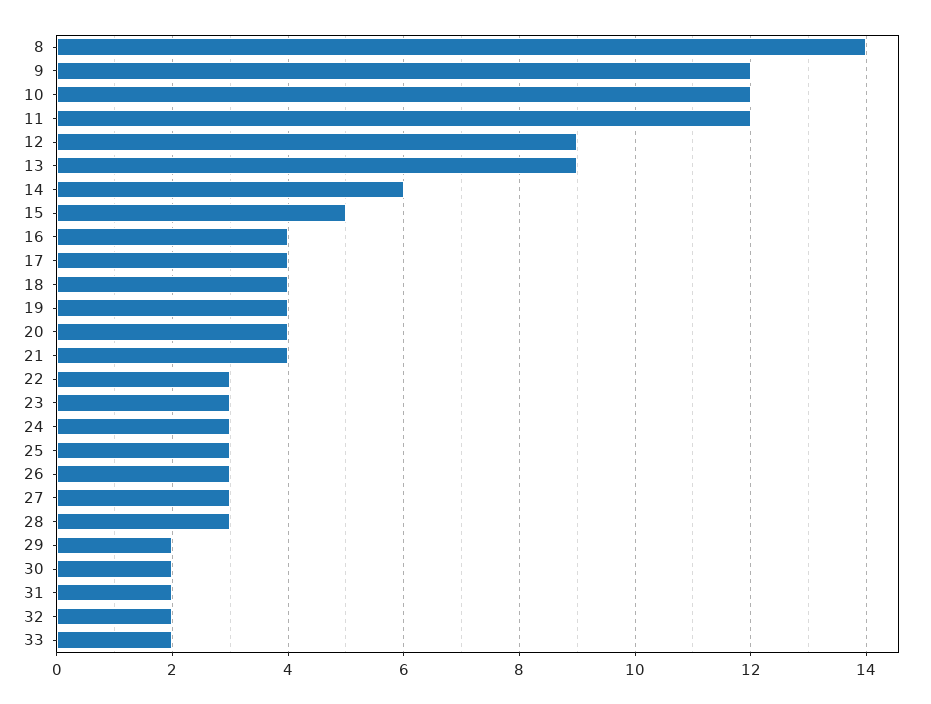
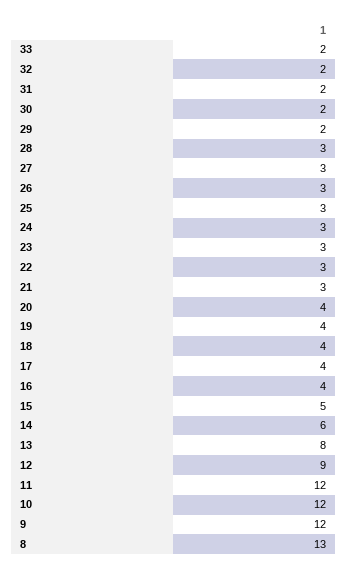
  {
-   "8": 14,
+   "8": 13,
    "9": 12,
    "10": 12,
    "11": 12,
    "12": 9,
-   "13": 9,
+   "13": 8,
    "14": 6,
    "15": 5,
    "16": 4,
    "17": 4,
    "18": 4,
    "19": 4,
    "20": 4,
-   "21": 4,
+   "21": 3,
    "22": 3,
    "23": 3,
    "24": 3,
    "25": 3,
    "26": 3,
    "27": 3,
    "28": 3,
    "29": 2,
    "30": 2,
    "31": 2,
    "32": 2,
    "33": 2
  }

